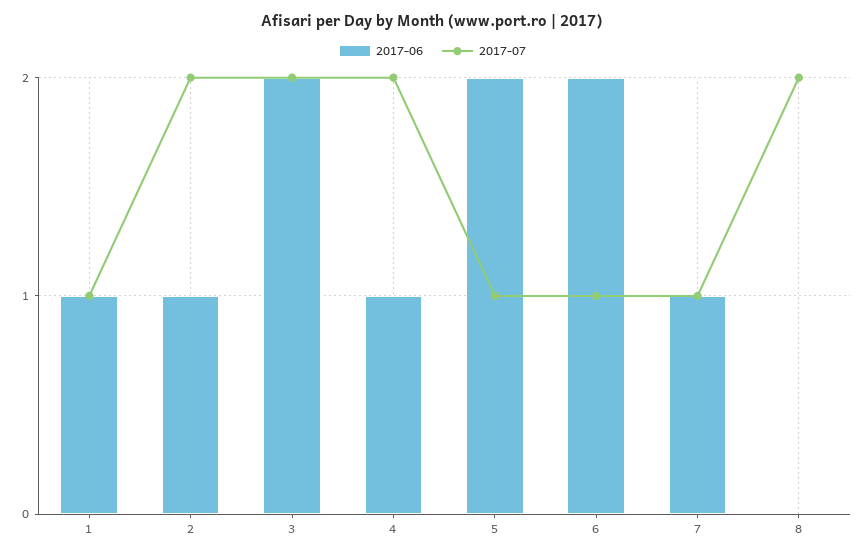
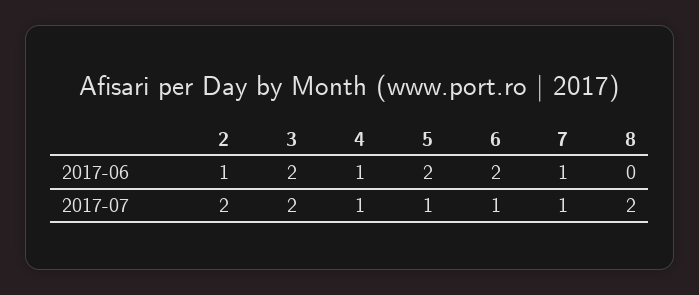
  {
    "2017-06": {
-     "1": 1,
      "2": 1,
      "3": 2,
      "4": 1,
      "5": 2,
      "6": 2,
      "7": 1,
      "8": 0
    },
    "2017-07": {
-     "1": 1,
      "2": 2,
      "3": 2,
-     "4": 2,
+     "4": 1,
      "5": 1,
      "6": 1,
      "7": 1,
      "8": 2
    }
  }

